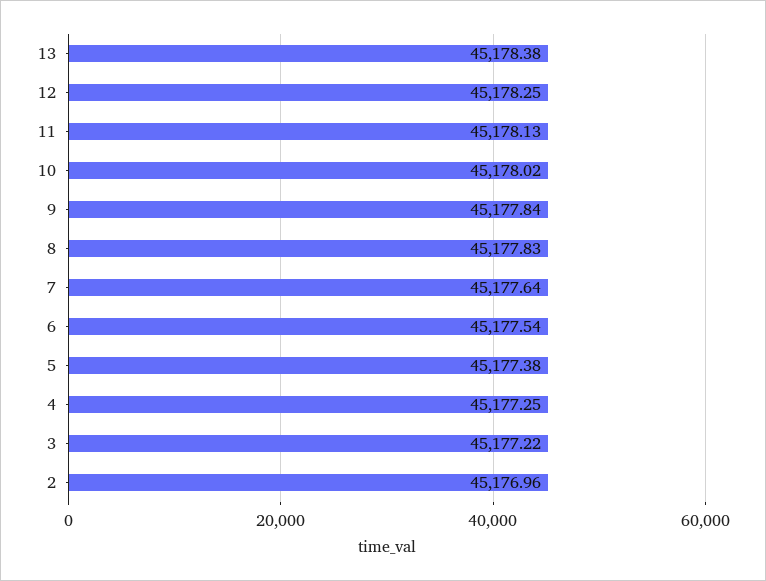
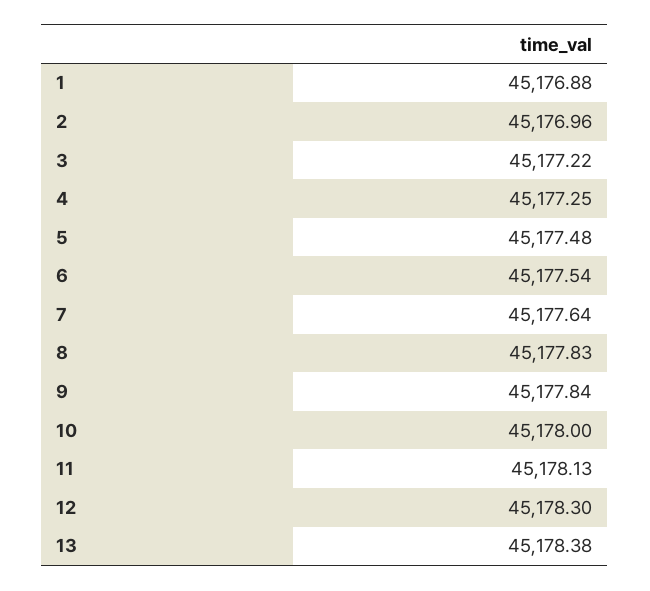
  {
    "13": 45178.38,
-   "12": 45178.25,
+   "12": 45178.3,
    "11": 45178.13,
-   "10": 45178.02,
+   "10": 45178,
    "9": 45177.84,
    "8": 45177.83,
    "7": 45177.64,
    "6": 45177.54,
-   "5": 45177.38,
+   "5": 45177.48,
    "4": 45177.25,
    "3": 45177.22,
-   "2": 45176.96
+   "2": 45176.96,
+   "1": 45176.88
  }

